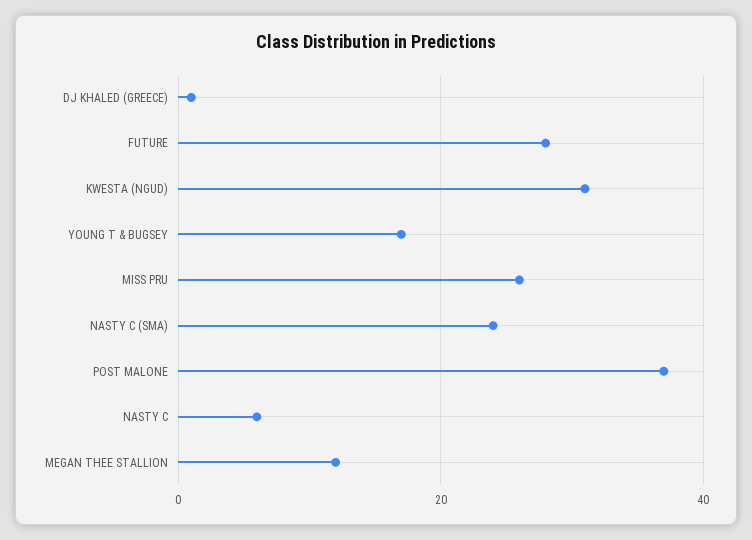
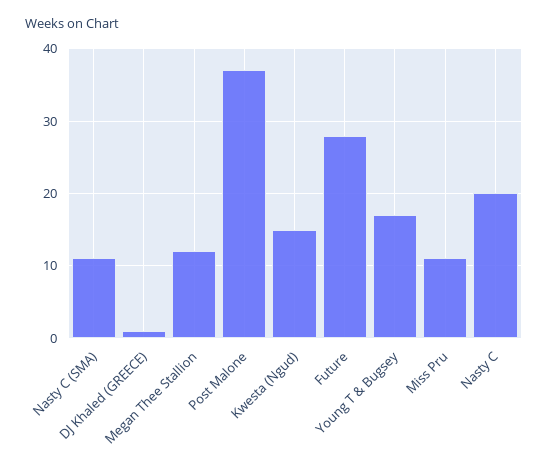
  {
    "DJ KHALED (GREECE)": 1,
    "FUTURE": 28,
-   "KWESTA (NGUD)": 30,
+   "KWESTA (NGUD)": 15,
    "YOUNG T & BUGSEY": 17,
-   "MISS PRU": 25,
+   "MISS PRU": 11,
-   "NASTY C (SMA)": 25,
+   "NASTY C (SMA)": 11,
    "POST MALONE": 37,
-   "NASTY C": 5,
+   "NASTY C": 20,
    "MEGAN THEE STALLION": 12
  }

